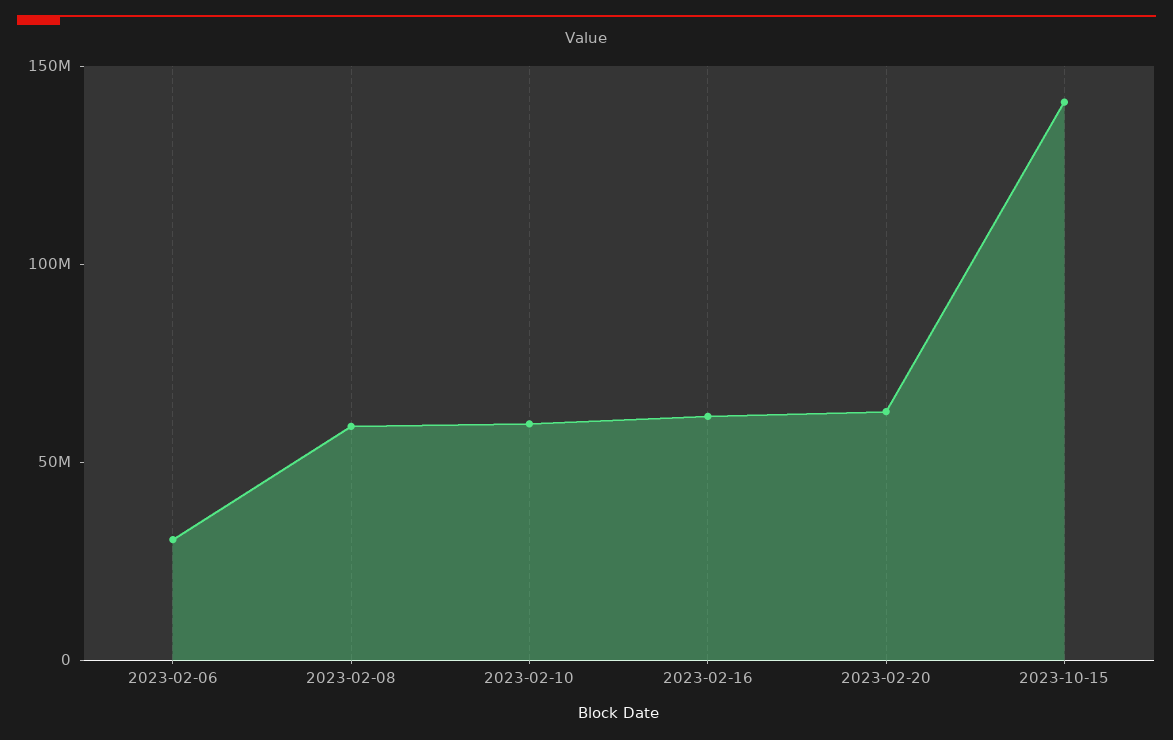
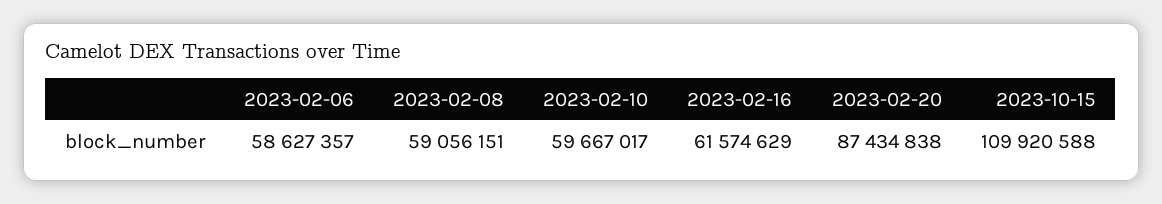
  {
-   "2023-02-06": 30000000,
+   "2023-02-06": 58627357,
    "2023-02-08": 59056151,
    "2023-02-10": 59667017,
    "2023-02-16": 61574629,
-   "2023-02-20": 60000000,
+   "2023-02-20": 87434838,
-   "2023-10-15": 140000000
+   "2023-10-15": 109920588
  }

